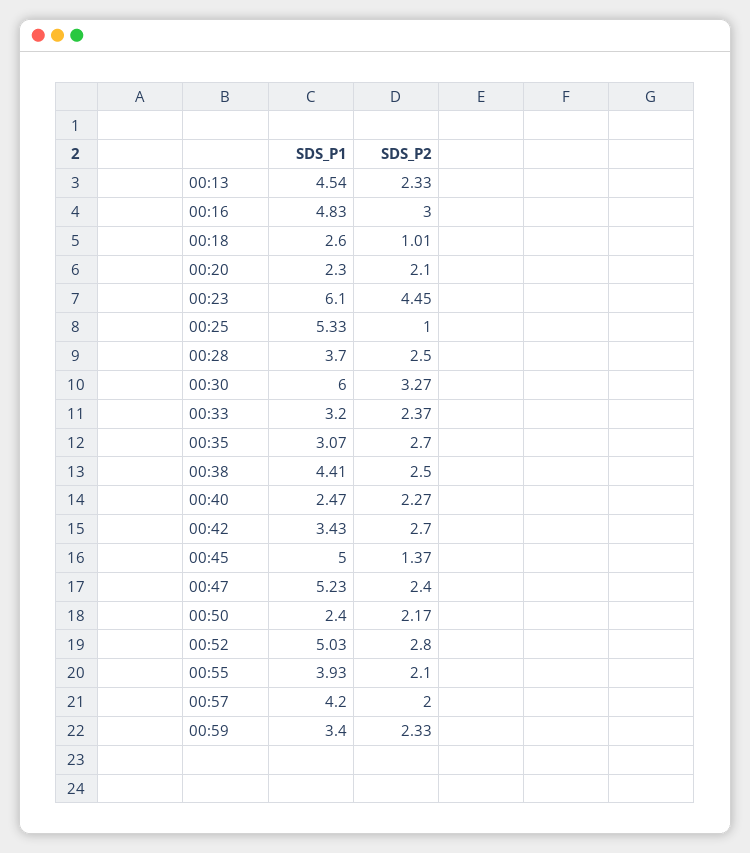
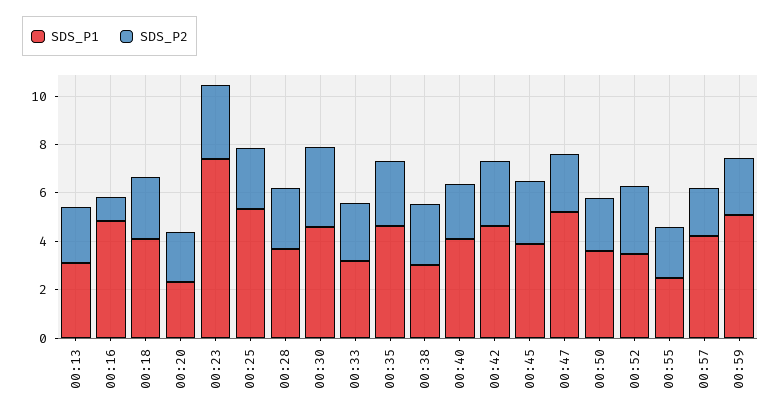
  {
    "SDS_P1": {
-     "00:13": 4.54,
+     "00:13": 3,
      "00:16": 4.83,
-     "00:18": 2.6,
+     "00:18": 4,
      "00:20": 2.3,
-     "00:23": 6.1,
+     "00:23": 7.5,
      "00:25": 5.33,
      "00:28": 3.7,
-     "00:30": 6,
+     "00:30": 4.5,
      "00:33": 3.2,
-     "00:35": 3.07,
+     "00:35": 4.5,
-     "00:38": 4.41,
+     "00:38": 3,
-     "00:40": 2.47,
+     "00:40": 4,
-     "00:42": 3.43,
+     "00:42": 4.5,
-     "00:45": 5,
+     "00:45": 4,
      "00:47": 5.23,
-     "00:50": 2.4,
+     "00:50": 3.5,
-     "00:52": 5.03,
+     "00:52": 3.5,
-     "00:55": 3.93,
+     "00:55": 2.5,
      "00:57": 4.2,
-     "00:59": 3.4
+     "00:59": 5
    },
    "SDS_P2": {
      "00:13": 2.33,
-     "00:16": 3,
+     "00:16": 1,
-     "00:18": 1.01,
+     "00:18": 2.5,
      "00:20": 2.1,
-     "00:23": 4.45,
+     "00:23": 3,
-     "00:25": 1,
+     "00:25": 2.5,
      "00:28": 2.5,
      "00:30": 3.27,
      "00:33": 2.37,
      "00:35": 2.7,
      "00:38": 2.5,
      "00:40": 2.27,
      "00:42": 2.7,
-     "00:45": 1.37,
+     "00:45": 2.5,
      "00:47": 2.4,
      "00:50": 2.17,
      "00:52": 2.8,
      "00:55": 2.1,
      "00:57": 2,
      "00:59": 2.33
    }
  }

